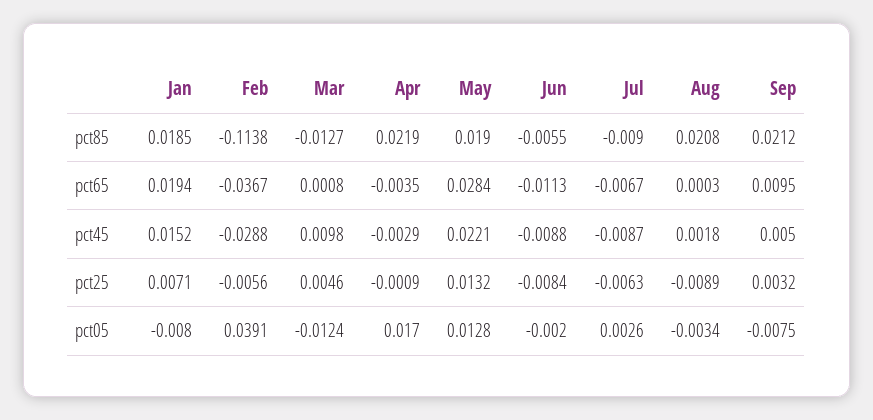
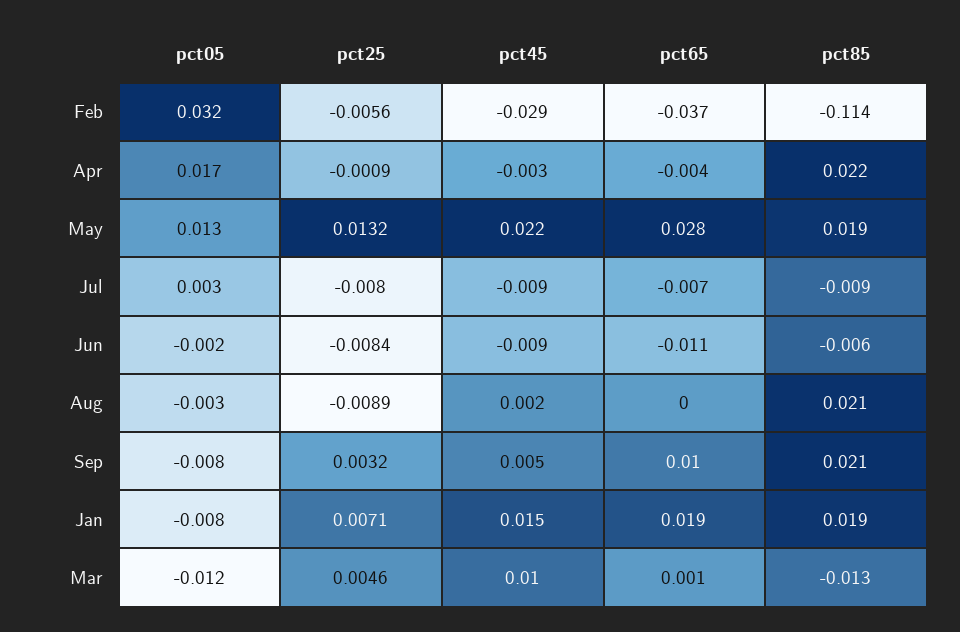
  {
    "Jan": {
      "pct85": 0.0185,
      "pct65": 0.0194,
      "pct45": 0.0152,
      "pct25": 0.0071,
      "pct05": -0.008
    },
    "Feb": {
      "pct85": -0.1138,
      "pct65": -0.0367,
      "pct45": -0.0288,
      "pct25": -0.0056,
-     "pct05": 0.0391
+     "pct05": 0.032
    },
    "Mar": {
      "pct85": -0.0127,
      "pct65": 0.0008,
      "pct45": 0.0098,
      "pct25": 0.0046,
      "pct05": -0.0124
    },
    "Apr": {
      "pct85": 0.0219,
      "pct65": -0.0035,
      "pct45": -0.0029,
      "pct25": -0.0009,
      "pct05": 0.017
    },
    "May": {
      "pct85": 0.019,
      "pct65": 0.0284,
      "pct45": 0.0221,
      "pct25": 0.0132,
      "pct05": 0.0128
    },
    "Jun": {
      "pct85": -0.0055,
      "pct65": -0.0113,
      "pct45": -0.0088,
      "pct25": -0.0084,
      "pct05": -0.002
    },
    "Jul": {
      "pct85": -0.009,
      "pct65": -0.0067,
      "pct45": -0.0087,
-     "pct25": -0.0063,
+     "pct25": -0.008,
      "pct05": 0.0026
    },
    "Aug": {
      "pct85": 0.0208,
      "pct65": 0.0003,
      "pct45": 0.0018,
      "pct25": -0.0089,
      "pct05": -0.0034
    },
    "Sep": {
      "pct85": 0.0212,
      "pct65": 0.0095,
      "pct45": 0.005,
      "pct25": 0.0032,
      "pct05": -0.0075
    }
  }

